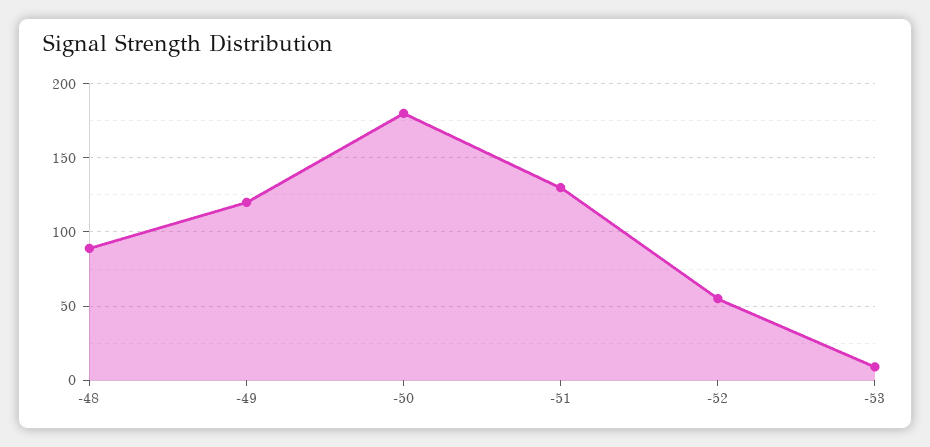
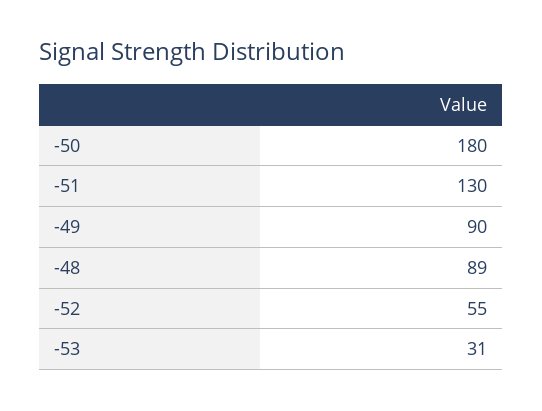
  {
    "-48": 89,
-   "-49": 120,
+   "-49": 90,
    "-50": 180,
    "-51": 130,
    "-52": 55,
-   "-53": 10
+   "-53": 31
  }

